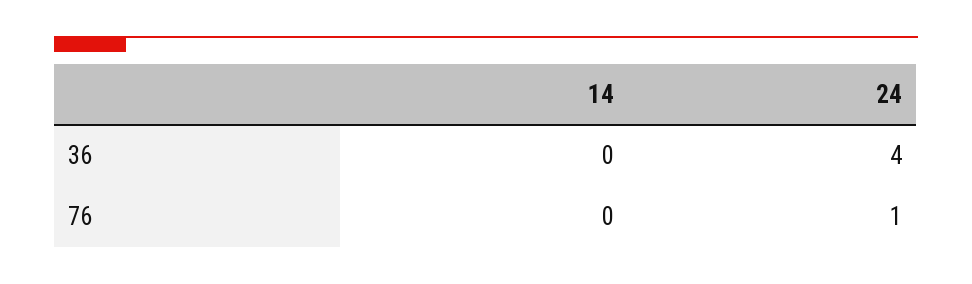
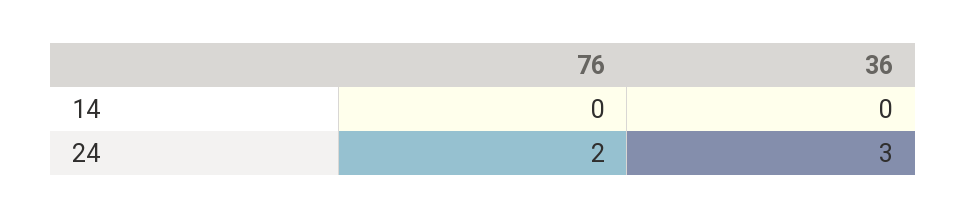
  {
    "14": {
      "36": 0,
      "76": 0
    },
    "24": {
-     "36": 4,
+     "36": 3,
-     "76": 1
+     "76": 2
    }
  }

